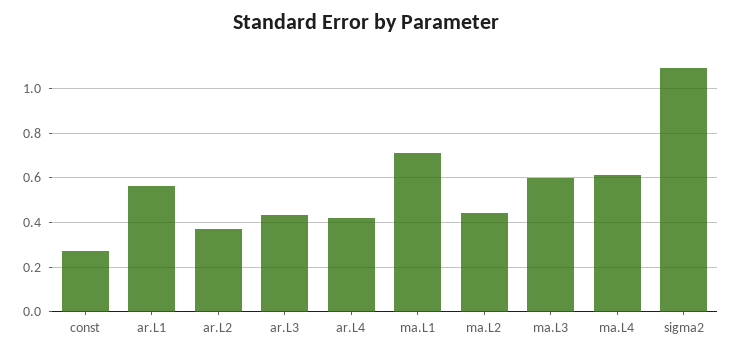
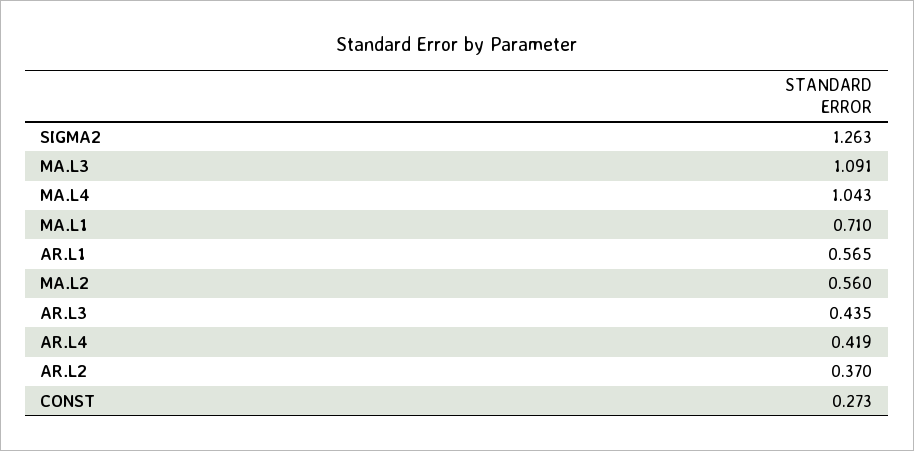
  {
    "const": 0.273,
    "ar.L1": 0.565,
    "ar.L2": 0.37,
    "ar.L3": 0.435,
    "ar.L4": 0.419,
    "ma.L1": 0.71,
-   "ma.L2": 0.45,
+   "ma.L2": 0.56,
-   "ma.L3": 0.6,
+   "ma.L3": 1.091,
-   "ma.L4": 0.6,
+   "ma.L4": 1.043,
-   "sigma2": 1.1
+   "sigma2": 1.263
  }

